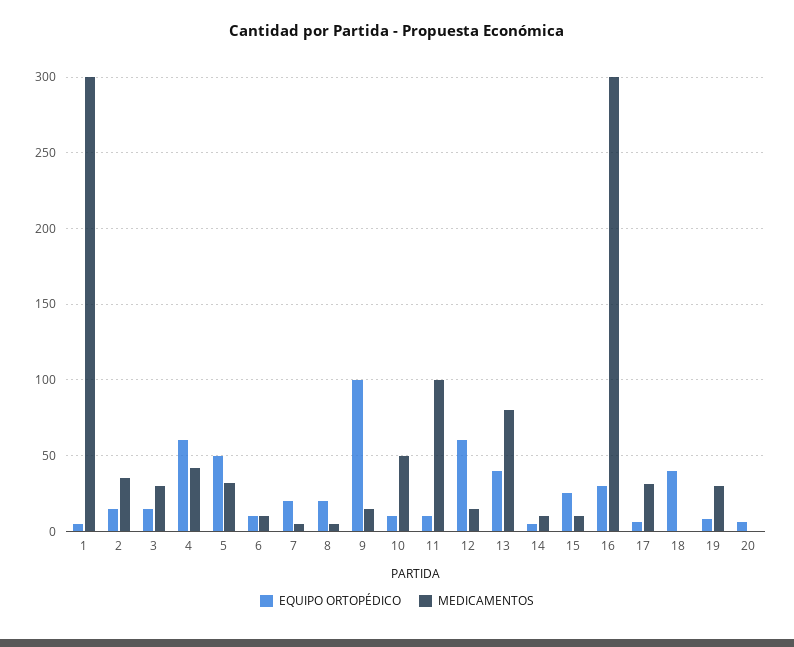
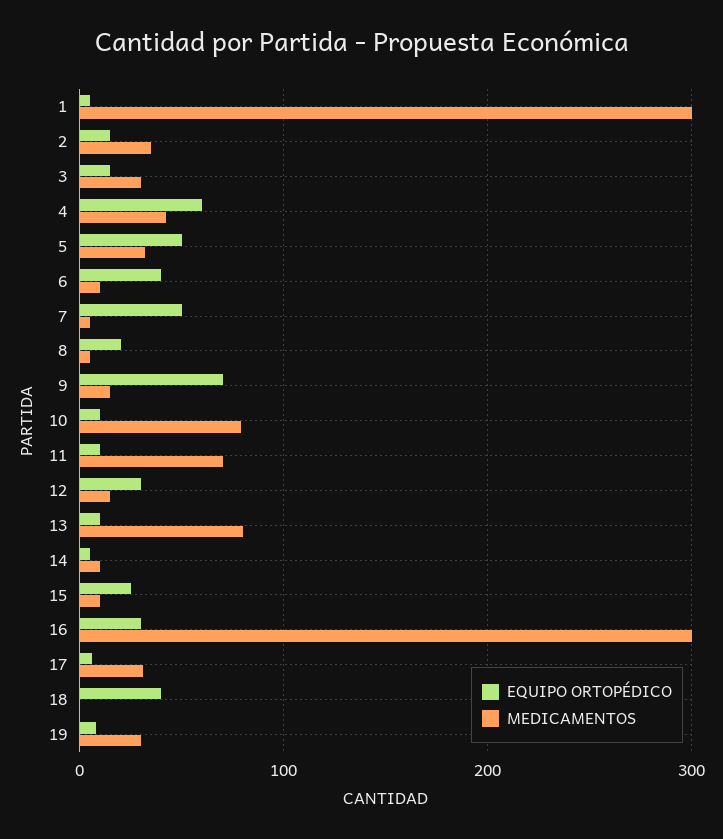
  {
    "EQUIPO ORTOPÉDICO": {
      "1": 5,
      "2": 15,
      "3": 15,
      "4": 60,
      "5": 50,
-     "6": 10,
+     "6": 40,
-     "7": 20,
+     "7": 50,
      "8": 20,
-     "9": 100,
+     "9": 70,
      "10": 10,
      "11": 10,
-     "12": 60,
+     "12": 30,
-     "13": 40,
+     "13": 10,
      "14": 5,
      "15": 25,
      "16": 30,
      "17": 5,
      "18": 40,
-     "19": 10,
+     "19": 10
-     "20": 5
    },
    "MEDICAMENTOS": {
      "1": 300,
      "2": 35,
      "3": 30,
      "4": 40,
      "5": 30,
      "6": 10,
      "7": 5,
      "8": 5,
      "9": 15,
-     "10": 50,
+     "10": 80,
-     "11": 100,
+     "11": 70,
      "12": 15,
      "13": 80,
      "14": 10,
      "15": 10,
      "16": 300,
      "17": 30,
      "18": 0,
-     "19": 30,
+     "19": 30
-     "20": 0
    }
  }

